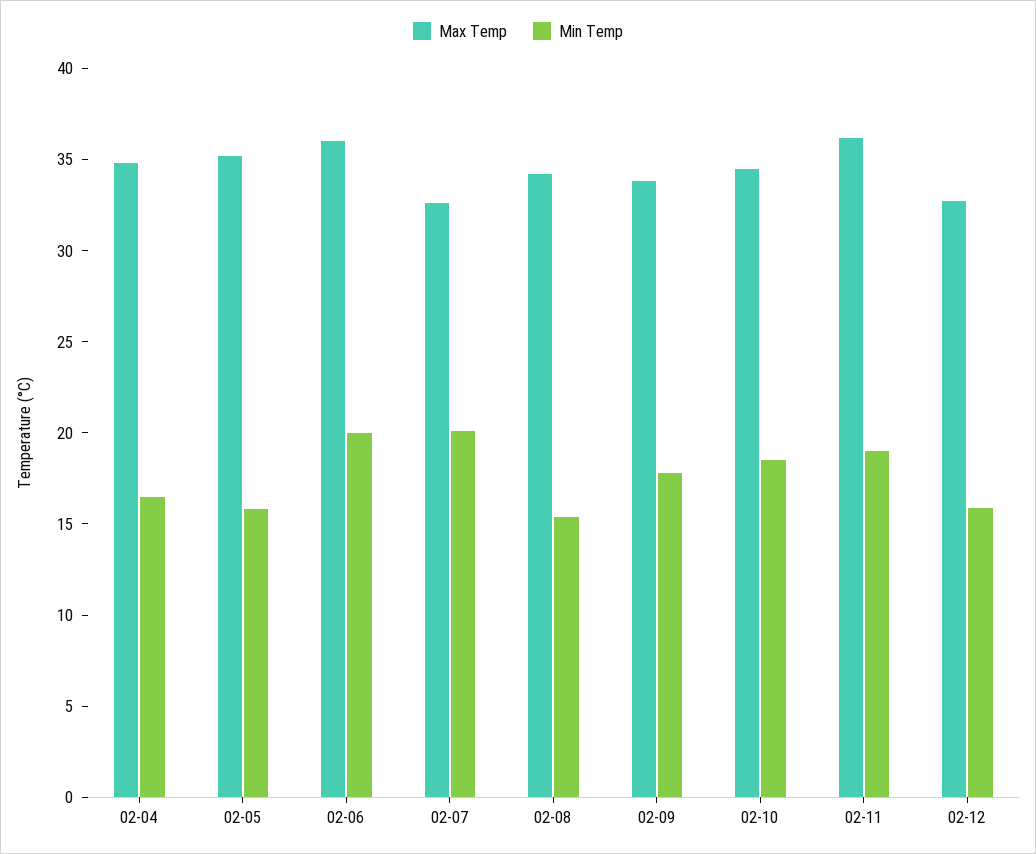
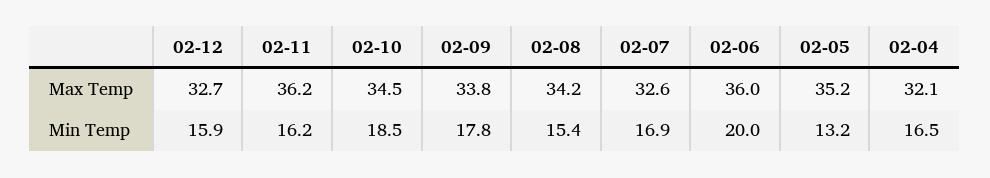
  {
    "Max Temp": {
-     "02-04": 35,
+     "02-04": 32.1,
      "02-05": 35.2,
      "02-06": 36,
      "02-07": 32.6,
      "02-08": 34.2,
      "02-09": 33.8,
      "02-10": 34.5,
      "02-11": 36.2,
      "02-12": 32.7
    },
    "Min Temp": {
      "02-04": 16.5,
-     "02-05": 16,
+     "02-05": 13.2,
      "02-06": 20,
-     "02-07": 20,
+     "02-07": 16.9,
      "02-08": 15.4,
      "02-09": 17.8,
      "02-10": 18.5,
-     "02-11": 19,
+     "02-11": 16.2,
      "02-12": 15.9
    }
  }

